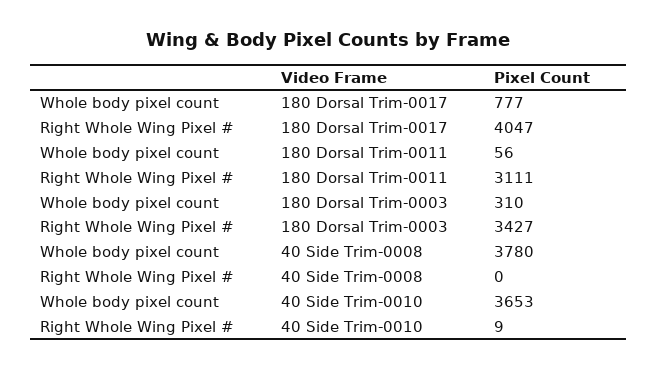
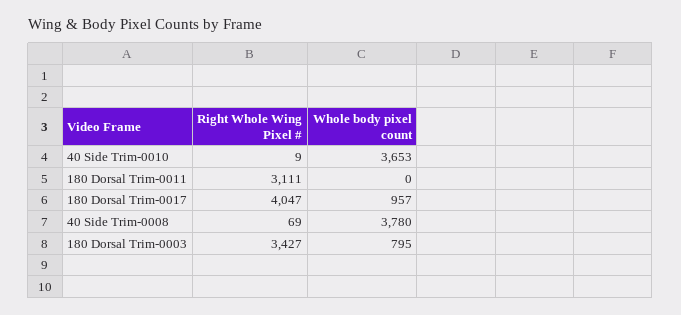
  {
    "Whole body pixel count": {
-     "180 Dorsal Trim-0017": 777,
+     "180 Dorsal Trim-0017": 957,
-     "180 Dorsal Trim-0011": 56,
+     "180 Dorsal Trim-0011": 0,
-     "180 Dorsal Trim-0003": 310,
+     "180 Dorsal Trim-0003": 795,
      "40 Side Trim-0008": 3780,
      "40 Side Trim-0010": 3653
    },
    "Right Whole Wing Pixel #": {
      "180 Dorsal Trim-0017": 4047,
      "180 Dorsal Trim-0011": 3111,
      "180 Dorsal Trim-0003": 3427,
-     "40 Side Trim-0008": 0,
+     "40 Side Trim-0008": 69,
      "40 Side Trim-0010": 9
    }
  }

